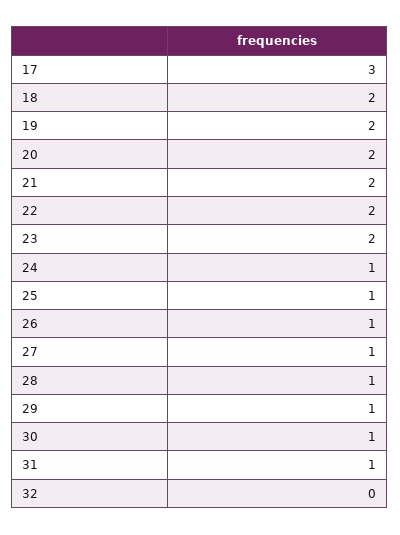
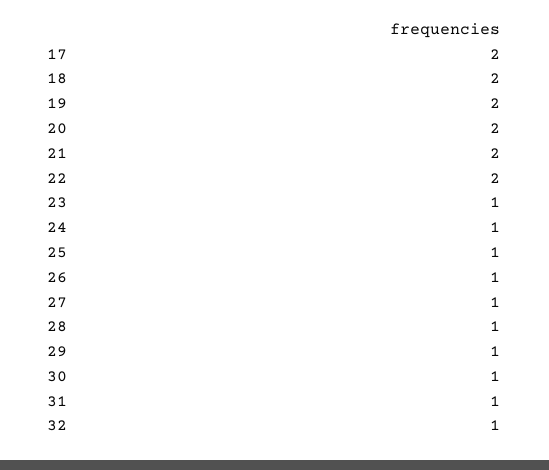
  {
-   "17": 3,
+   "17": 2,
    "18": 2,
    "19": 2,
    "20": 2,
    "21": 2,
    "22": 2,
-   "23": 2,
+   "23": 1,
    "24": 1,
    "25": 1,
    "26": 1,
    "27": 1,
    "28": 1,
    "29": 1,
    "30": 1,
    "31": 1,
-   "32": 0
+   "32": 1
  }

